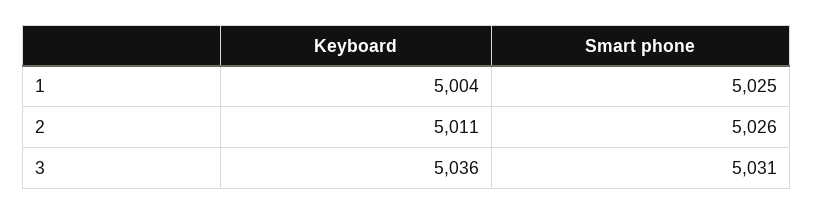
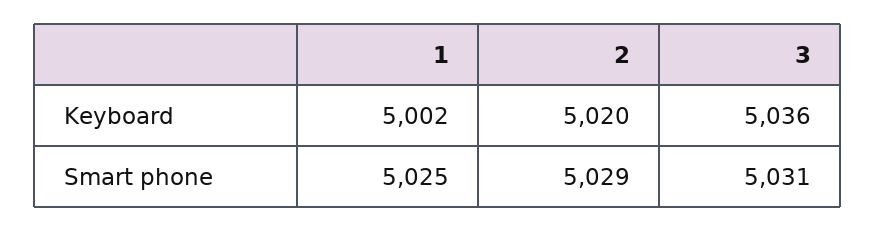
  {
    "Keyboard": {
-     "1": 5004,
+     "1": 5002,
-     "2": 5011,
+     "2": 5020,
      "3": 5036
    },
    "Smart phone": {
      "1": 5025,
-     "2": 5026,
+     "2": 5029,
      "3": 5031
    }
  }

